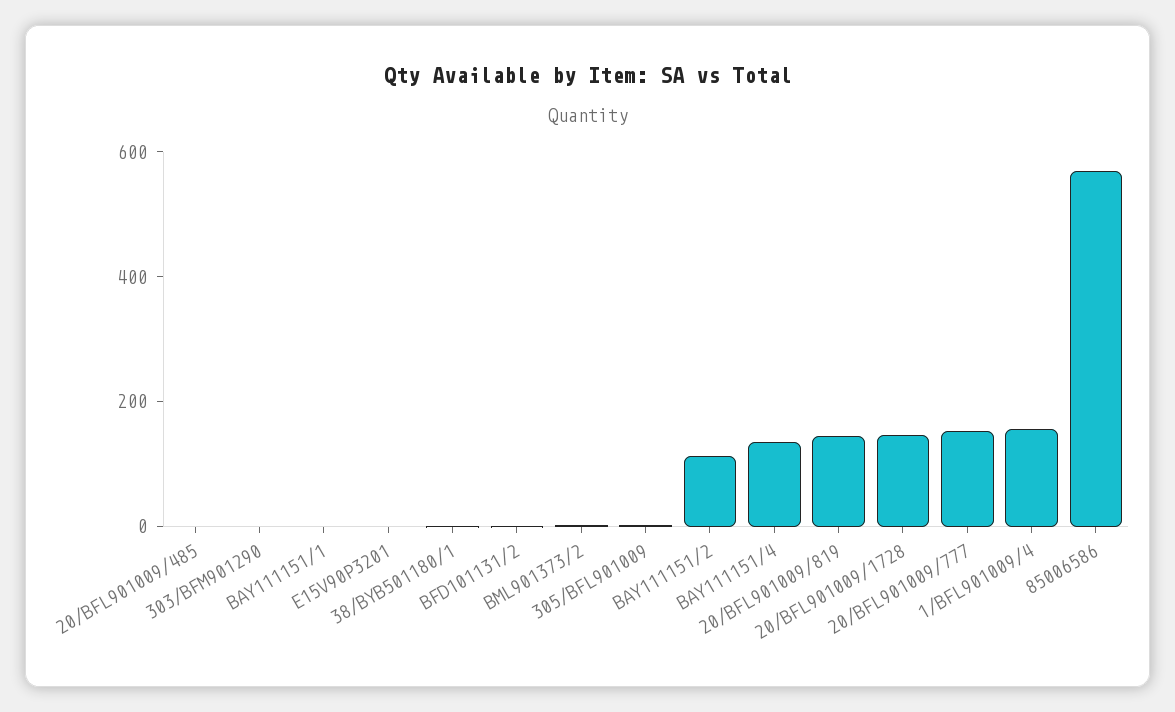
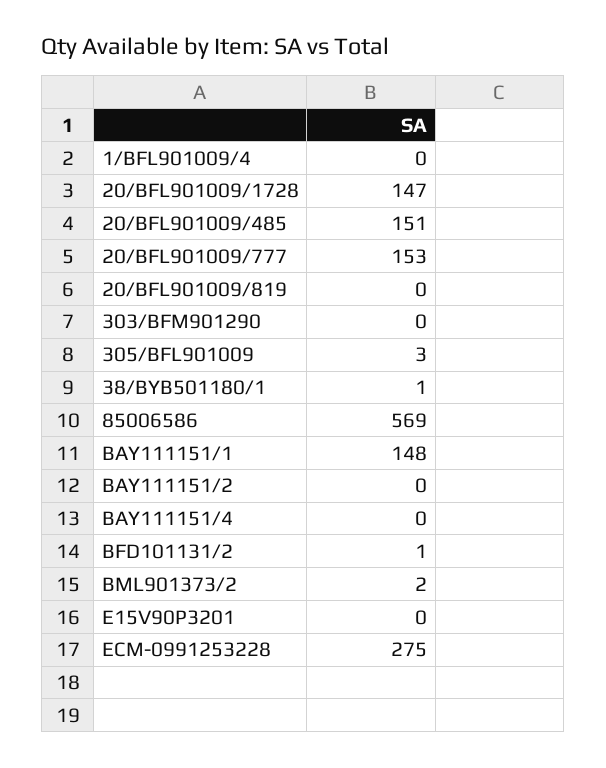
  {
-   "20/BFL901009/485": 0,
+   "20/BFL901009/485": 151,
    "303/BFM901290": 0,
-   "BAY111151/1": 0,
+   "BAY111151/1": 148,
    "E15V90P3201": 0,
    "38/BYB501180/1": 1,
    "BFD101131/2": 1,
    "BML901373/2": 2,
    "305/BFL901009": 3,
-   "BAY111151/2": 100,
+   "BAY111151/2": 0,
-   "BAY111151/4": 150,
+   "BAY111151/4": 0,
-   "20/BFL901009/819": 150,
+   "20/BFL901009/819": 0,
    "20/BFL901009/1728": 147,
    "20/BFL901009/777": 153,
-   "1/BFL901009/4": 150,
+   "1/BFL901009/4": 0,
-   "85006586": 569
+   "85006586": 569,
+   "ECM-0991253228": 275
  }

